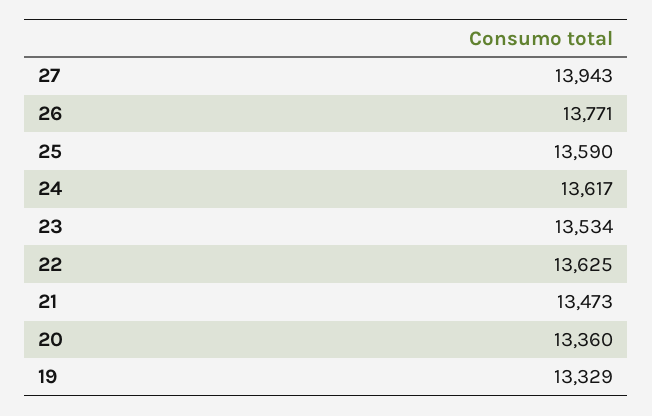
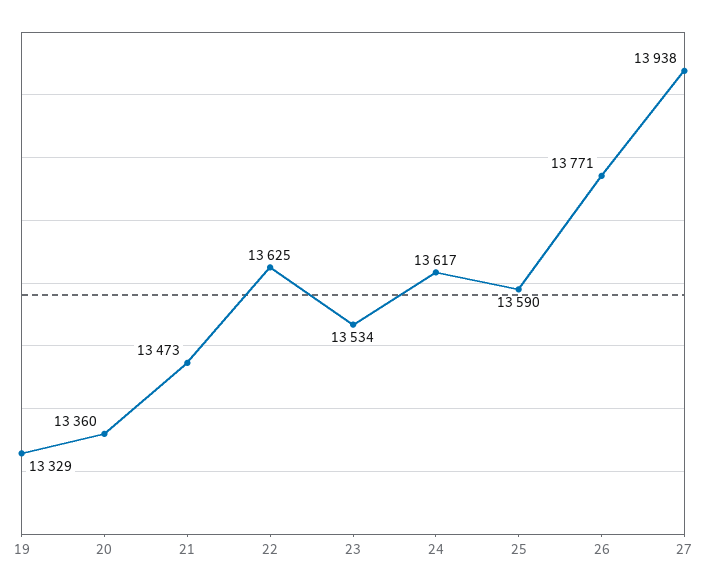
  {
-   "27": 13943,
+   "27": 13938,
    "26": 13771,
    "25": 13590,
    "24": 13617,
    "23": 13534,
    "22": 13625,
    "21": 13473,
    "20": 13360,
    "19": 13329
  }

